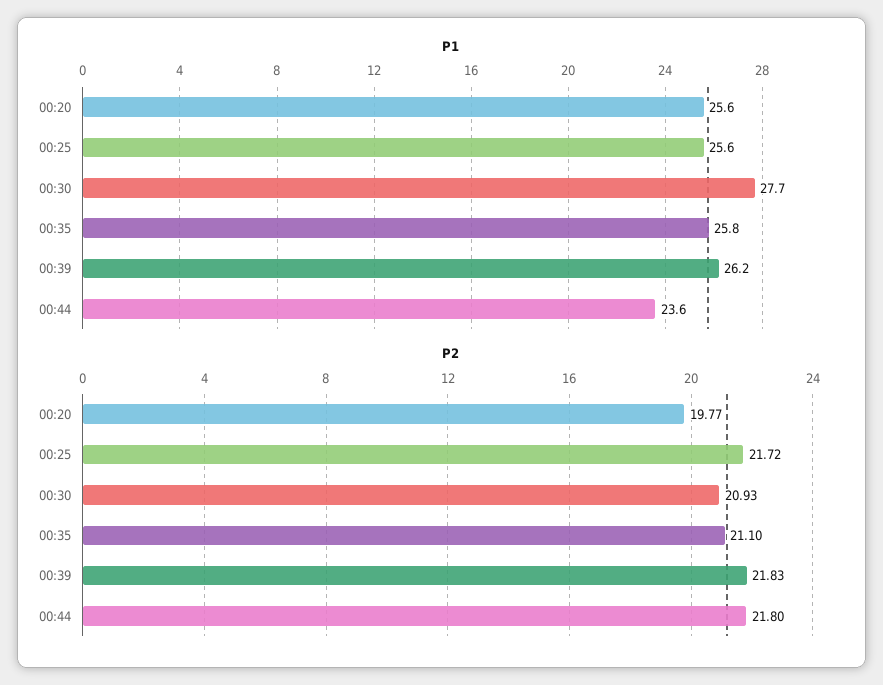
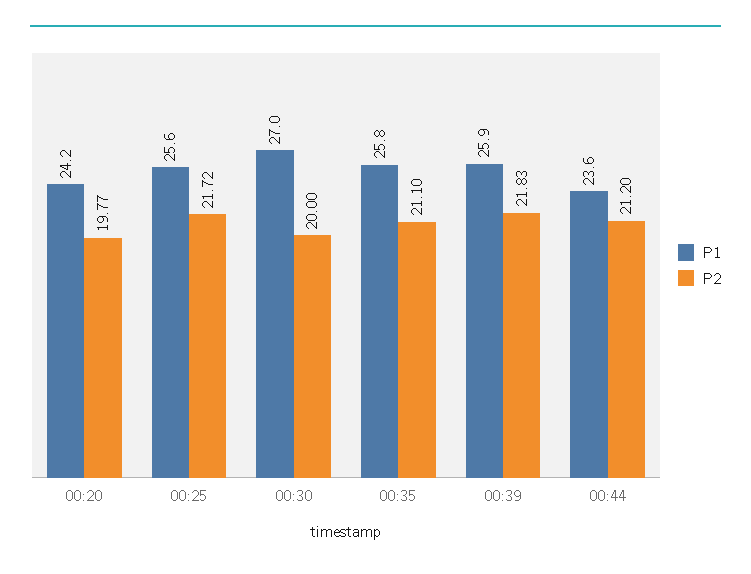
  {
    "P1": {
-     "00:20": 25.6,
+     "00:20": 24.2,
      "00:25": 25.6,
-     "00:30": 27.7,
+     "00:30": 27,
      "00:35": 25.8,
-     "00:39": 26.2,
+     "00:39": 25.9,
      "00:44": 23.6
    },
    "P2": {
      "00:20": 19.77,
      "00:25": 21.72,
-     "00:30": 20.93,
+     "00:30": 20,
      "00:35": 21.1,
      "00:39": 21.83,
-     "00:44": 21.8
+     "00:44": 21.2
    }
  }

